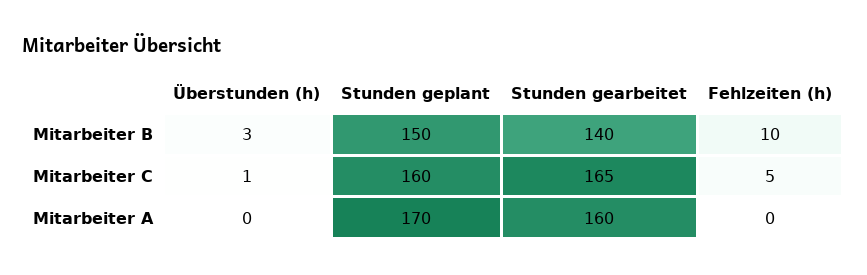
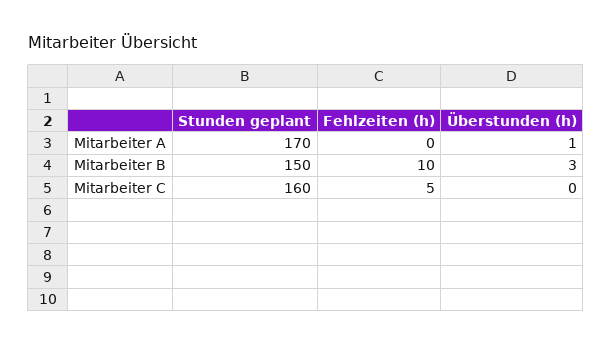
  {
    "Überstunden (h)": {
      "Mitarbeiter B": 3,
-     "Mitarbeiter C": 1,
+     "Mitarbeiter C": 0,
-     "Mitarbeiter A": 0
+     "Mitarbeiter A": 1
    },
    "Stunden geplant": {
      "Mitarbeiter B": 150,
      "Mitarbeiter C": 160,
      "Mitarbeiter A": 170
    },
-   "Stunden gearbeitet": {
-     "Mitarbeiter B": 140,
-     "Mitarbeiter C": 165,
-     "Mitarbeiter A": 160
-   },
    "Fehlzeiten (h)": {
      "Mitarbeiter B": 10,
      "Mitarbeiter C": 5,
      "Mitarbeiter A": 0
    }
  }

